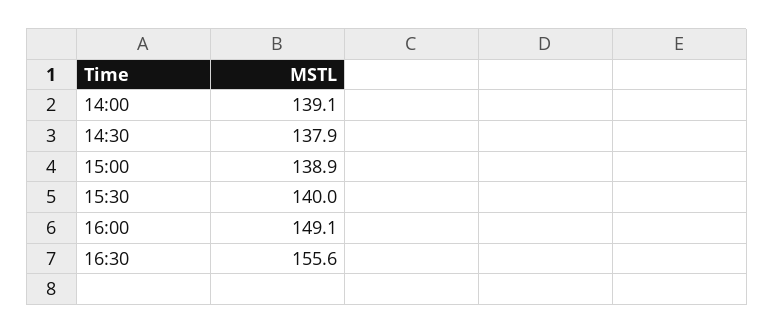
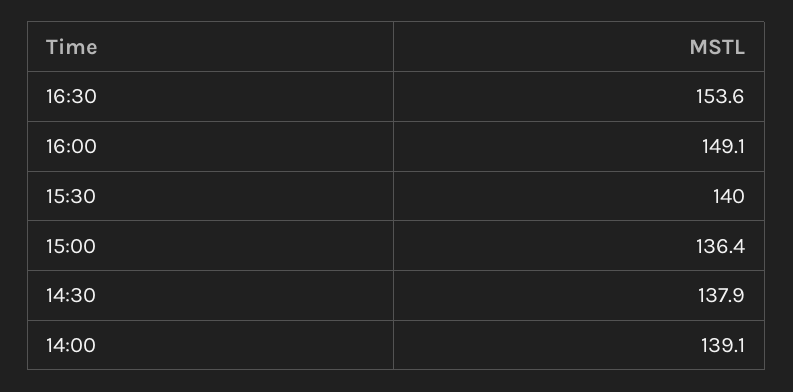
  {
    "14:00": 139.1,
    "14:30": 137.9,
-   "15:00": 138.9,
+   "15:00": 136.4,
    "15:30": 140,
    "16:00": 149.1,
-   "16:30": 155.6
+   "16:30": 153.6
  }

